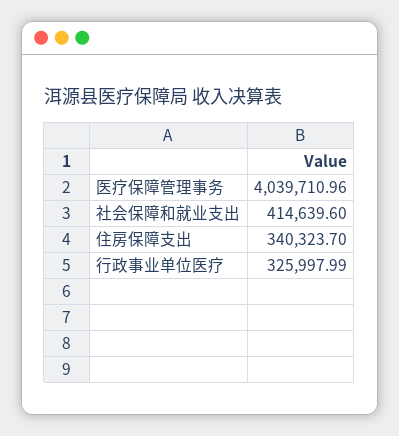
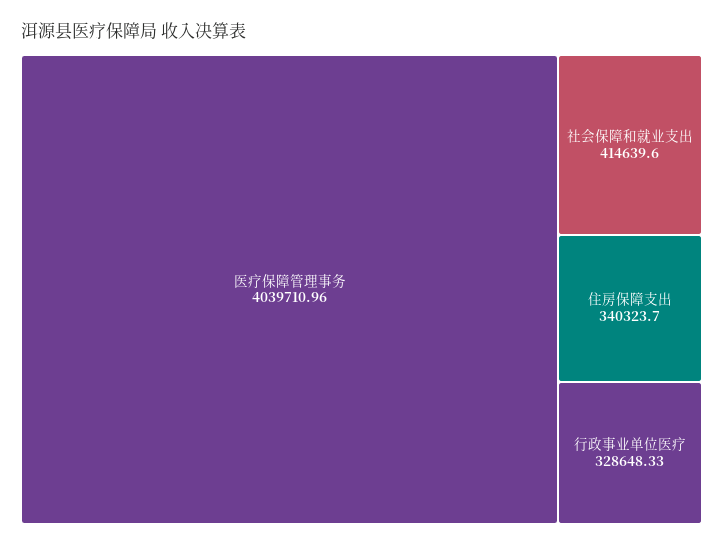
  {
    "医疗保障管理事务": 4039710.96,
    "社会保障和就业支出": 414639.6,
    "住房保障支出": 340323.7,
-   "行政事业单位医疗": 325997.99
+   "行政事业单位医疗": 328648.33
  }

